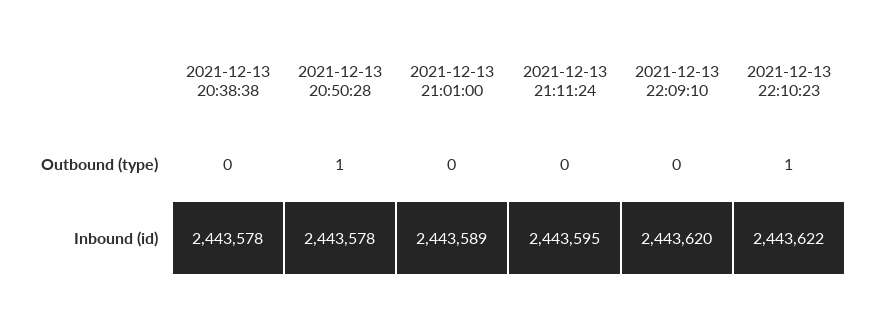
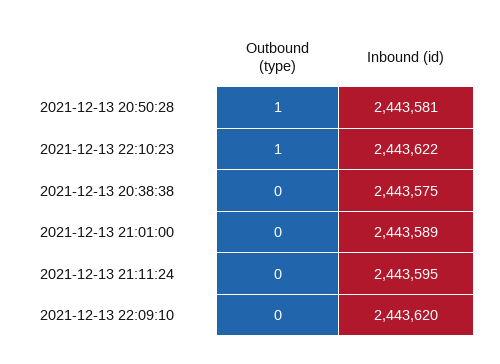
  {
    "2021-12-13 20:38:38": {
      "Outbound (type)": 0,
-     "Inbound (id)": 2443578
+     "Inbound (id)": 2443575
    },
    "2021-12-13 20:50:28": {
      "Outbound (type)": 1,
-     "Inbound (id)": 2443578
+     "Inbound (id)": 2443581
    },
    "2021-12-13 21:01:00": {
      "Outbound (type)": 0,
      "Inbound (id)": 2443589
    },
    "2021-12-13 21:11:24": {
      "Outbound (type)": 0,
      "Inbound (id)": 2443595
    },
    "2021-12-13 22:09:10": {
      "Outbound (type)": 0,
      "Inbound (id)": 2443620
    },
    "2021-12-13 22:10:23": {
      "Outbound (type)": 1,
      "Inbound (id)": 2443622
    }
  }

